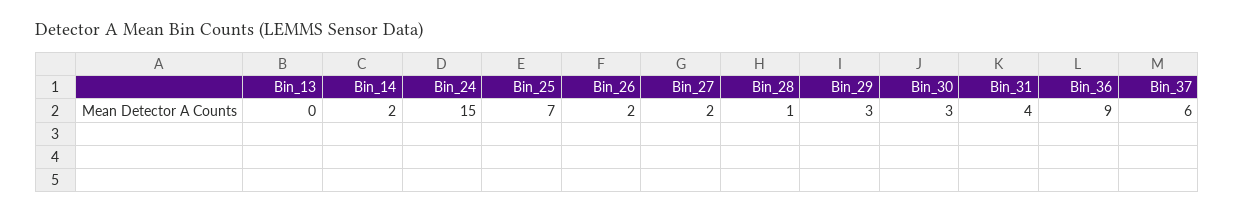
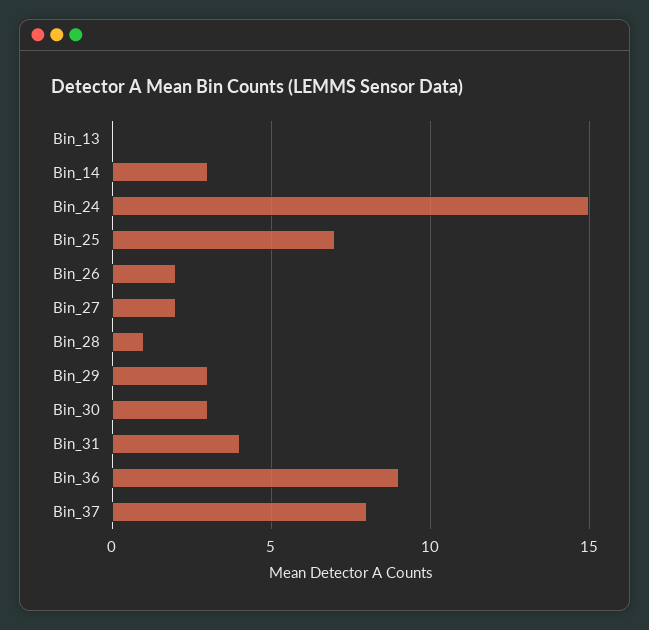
  {
    "Bin_13": 0,
-   "Bin_14": 2,
+   "Bin_14": 3,
    "Bin_24": 15,
    "Bin_25": 7,
    "Bin_26": 2,
    "Bin_27": 2,
    "Bin_28": 1,
    "Bin_29": 3,
    "Bin_30": 3,
    "Bin_31": 4,
    "Bin_36": 9,
-   "Bin_37": 6
+   "Bin_37": 8
  }

